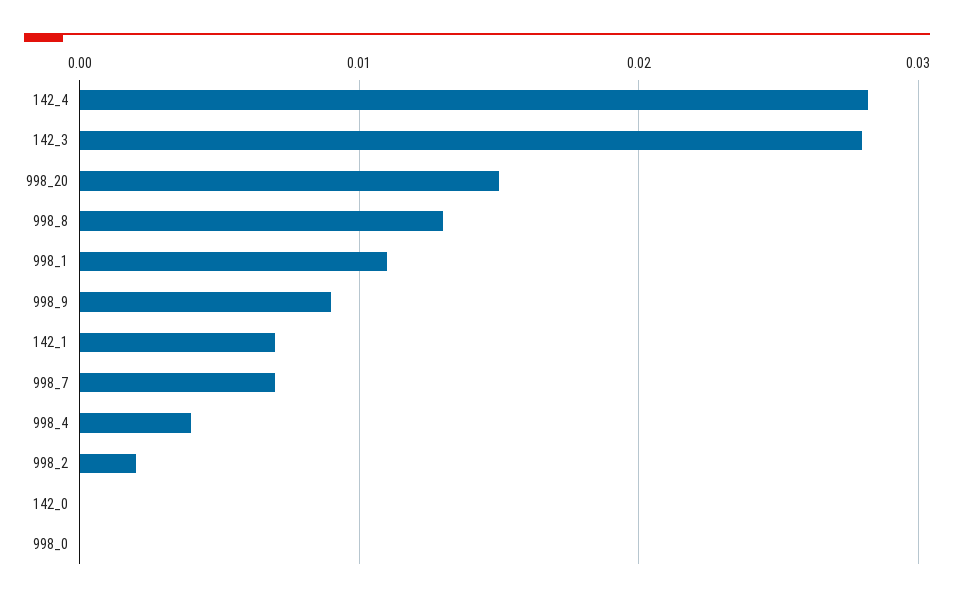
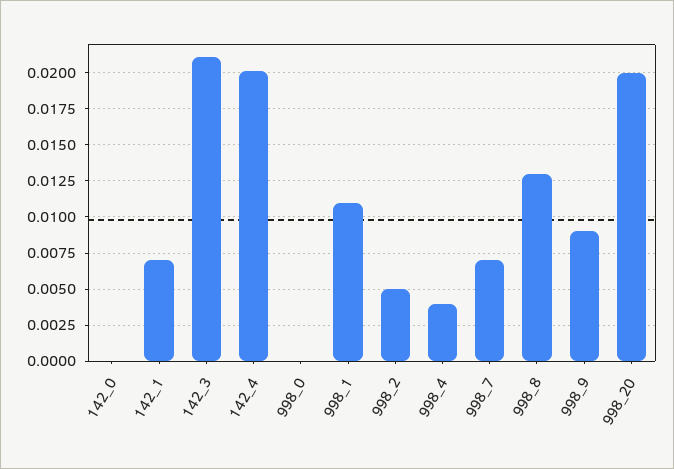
  {
-   "142_4": 0.028,
+   "142_4": 0.02,
-   "142_3": 0.028,
+   "142_3": 0.021,
-   "998_20": 0.015,
+   "998_20": 0.02,
    "998_8": 0.013,
    "998_1": 0.011,
    "998_9": 0.009,
    "142_1": 0.007,
    "998_7": 0.007,
    "998_4": 0.004,
-   "998_2": 0.002,
+   "998_2": 0.005,
    "142_0": 0,
    "998_0": 0
  }

